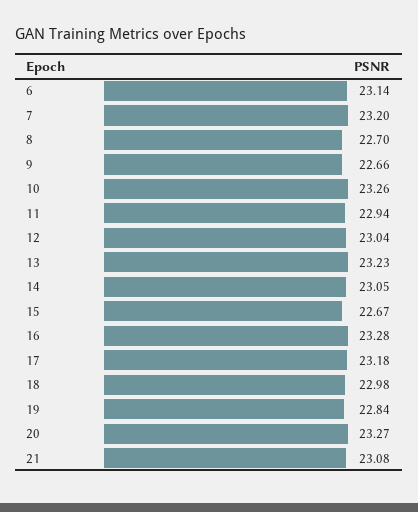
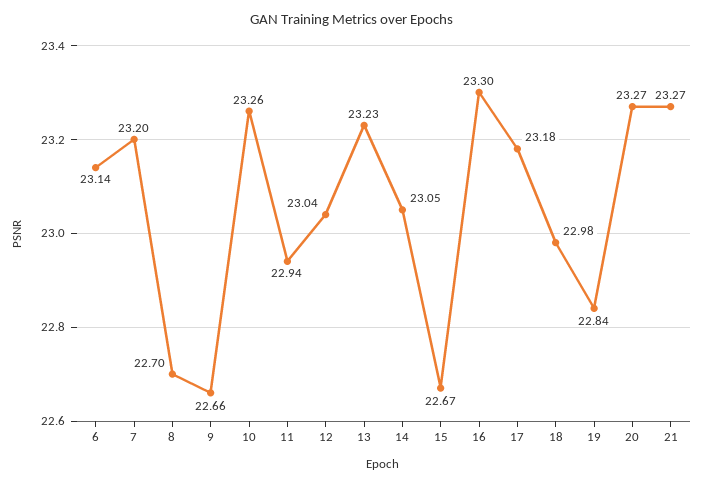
  {
    "6": 23.14,
    "7": 23.2,
    "8": 22.7,
    "9": 22.66,
    "10": 23.26,
    "11": 22.94,
    "12": 23.04,
    "13": 23.23,
    "14": 23.05,
    "15": 22.67,
-   "16": 23.28,
+   "16": 23.3,
    "17": 23.18,
    "18": 22.98,
    "19": 22.84,
    "20": 23.27,
-   "21": 23.08
+   "21": 23.27
  }

